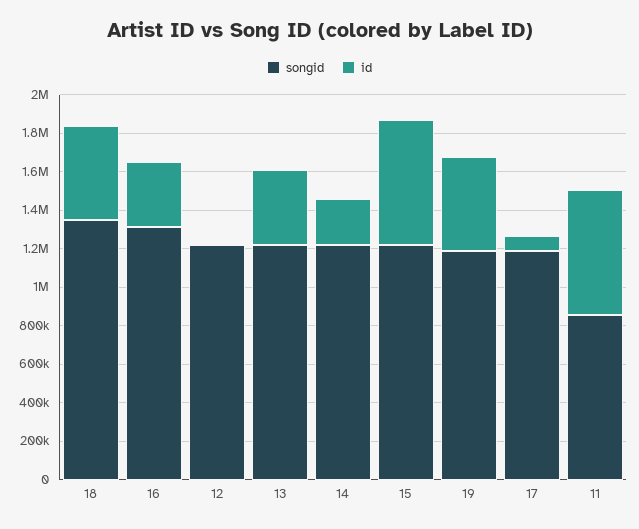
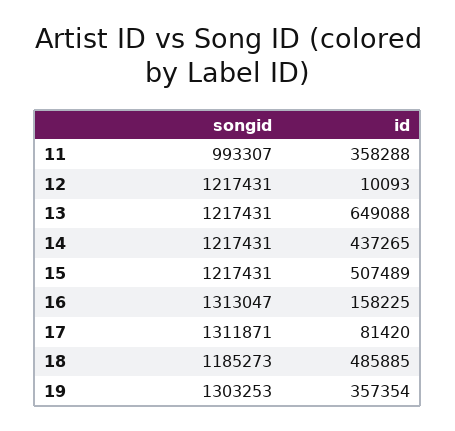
  {
    "songid": {
-     "18": 1350000,
+     "18": 1185273,
      "16": 1313047,
      "12": 1217431,
      "13": 1217431,
      "14": 1217431,
      "15": 1217431,
-     "19": 1200000,
+     "19": 1303253,
-     "17": 1200000,
+     "17": 1311871,
-     "11": 850000
+     "11": 993307
    },
    "id": {
      "18": 485885,
-     "16": 350000,
+     "16": 158225,
      "12": 10093,
-     "13": 400000,
+     "13": 649088,
-     "14": 250000,
+     "14": 437265,
-     "15": 650000,
+     "15": 507489,
-     "19": 500000,
+     "19": 357354,
      "17": 81420,
-     "11": 650000
+     "11": 358288
    }
  }

